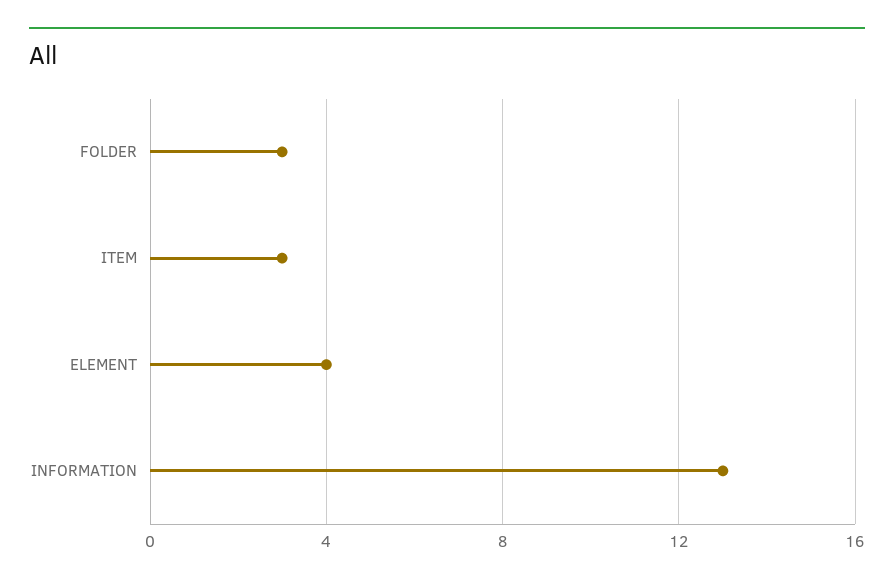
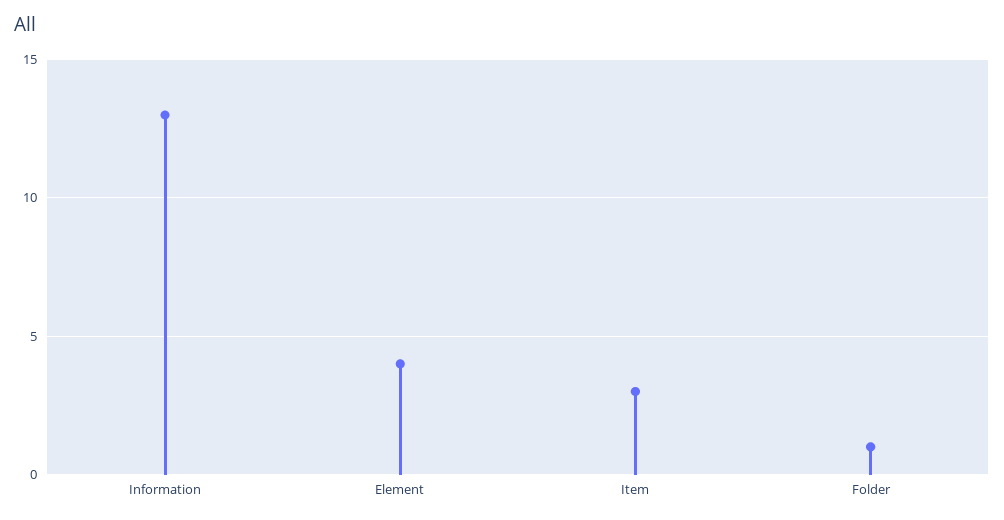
  {
-   "FOLDER": 3,
+   "FOLDER": 1,
    "ITEM": 3,
    "ELEMENT": 4,
    "INFORMATION": 13
  }

